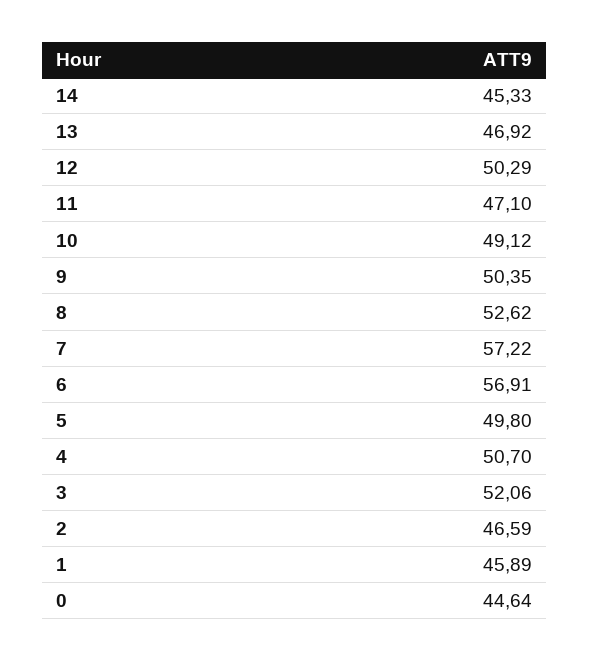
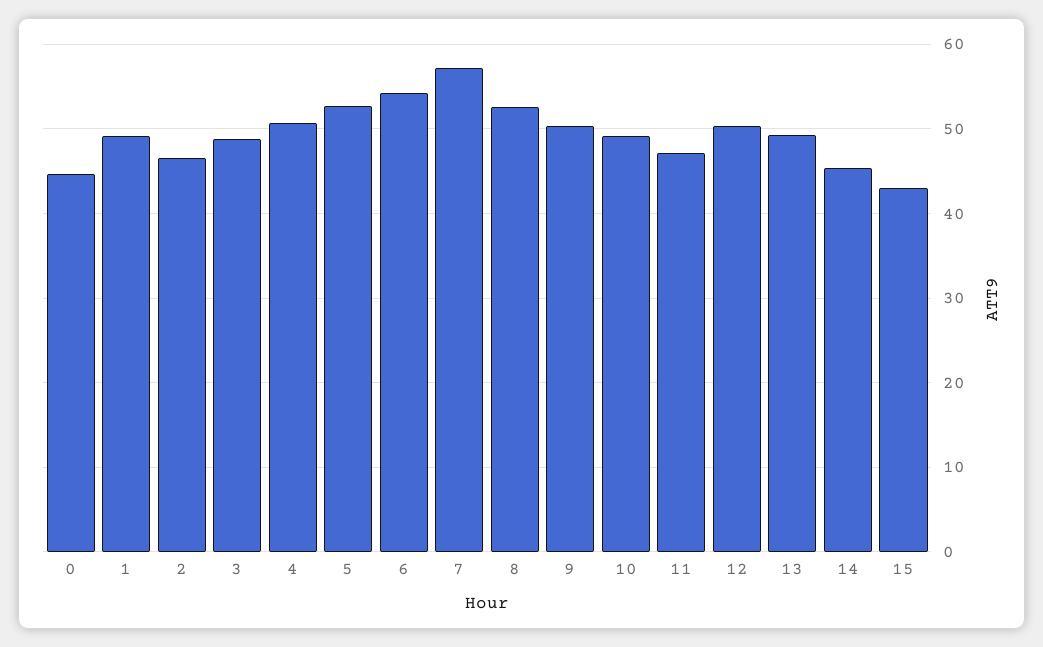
  {
    "14": 45.33,
-   "13": 46.92,
+   "13": 49,
    "12": 50.29,
    "11": 47.1,
    "10": 49.12,
    "9": 50.35,
    "8": 52.62,
    "7": 57.22,
-   "6": 56.91,
+   "6": 54,
-   "5": 49.8,
+   "5": 53,
    "4": 50.7,
-   "3": 52.06,
+   "3": 49,
    "2": 46.59,
-   "1": 45.89,
+   "1": 49,
-   "0": 44.64
+   "0": 44.64,
+   "15": 43
  }

